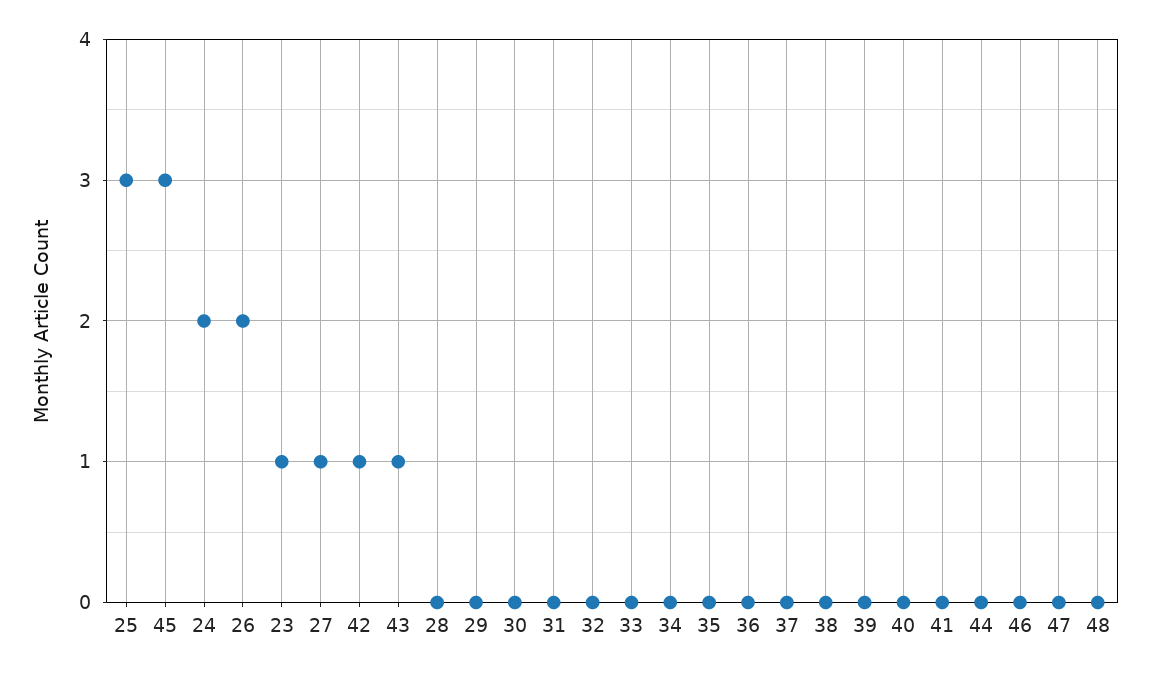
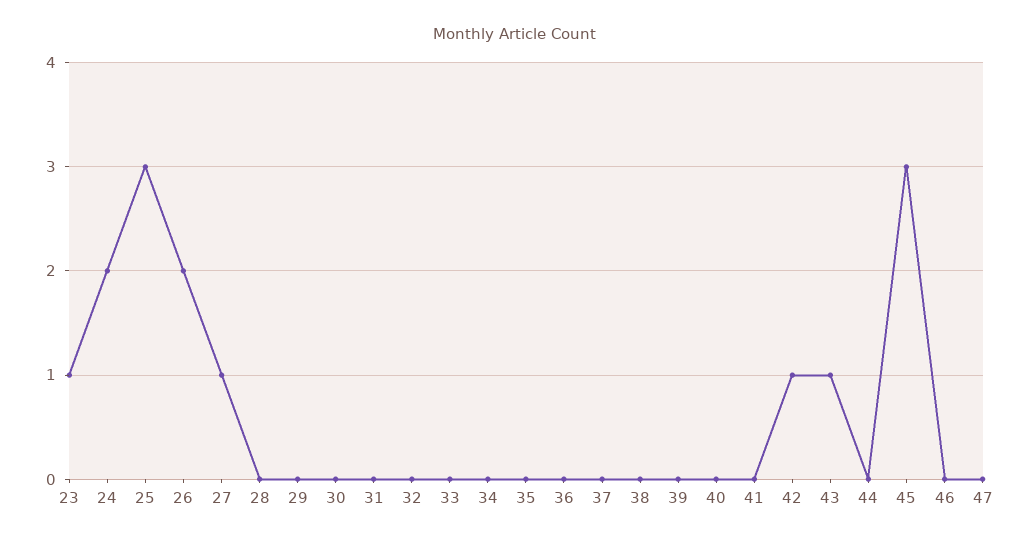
  {
    "25": 3,
    "45": 3,
    "24": 2,
    "26": 2,
    "23": 1,
    "27": 1,
    "42": 1,
    "43": 1,
    "28": 0,
    "29": 0,
    "30": 0,
    "31": 0,
    "32": 0,
    "33": 0,
    "34": 0,
    "35": 0,
    "36": 0,
    "37": 0,
    "38": 0,
    "39": 0,
    "40": 0,
    "41": 0,
    "44": 0,
    "46": 0,
-   "47": 0,
+   "47": 0
-   "48": 0
  }

